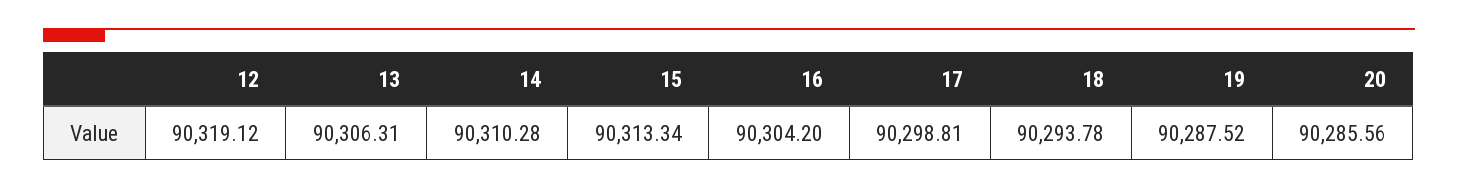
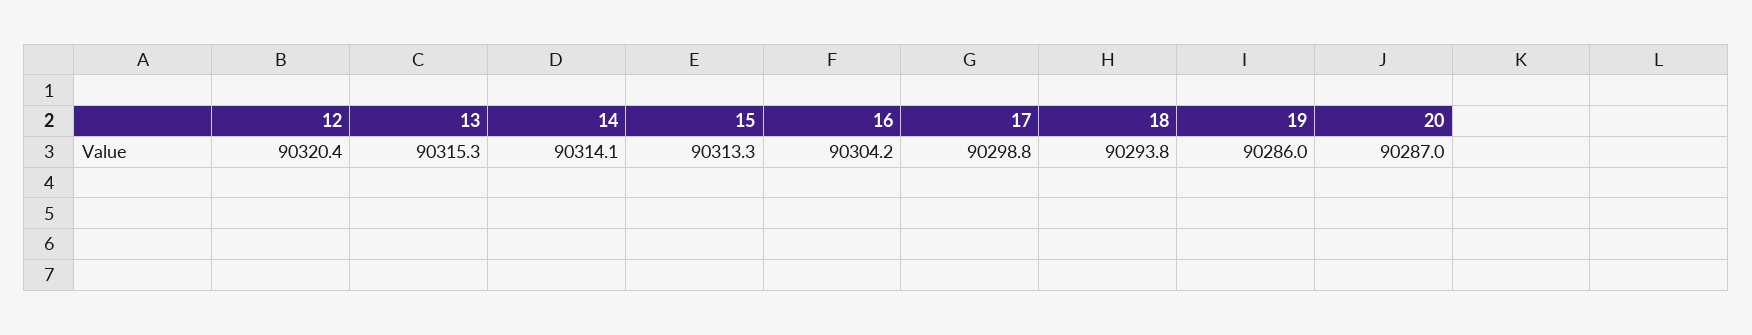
  {
-   "12": 90319.12,
+   "12": 90320.4,
-   "13": 90306.31,
+   "13": 90315.3,
-   "14": 90310.28,
+   "14": 90314.1,
    "15": 90313.34,
    "16": 90304.2,
    "17": 90298.81,
    "18": 90293.78,
-   "19": 90287.52,
+   "19": 90286,
-   "20": 90285.56
+   "20": 90287
  }

